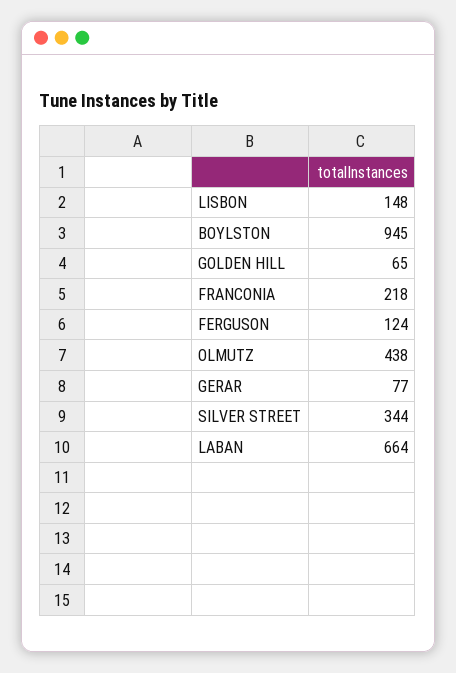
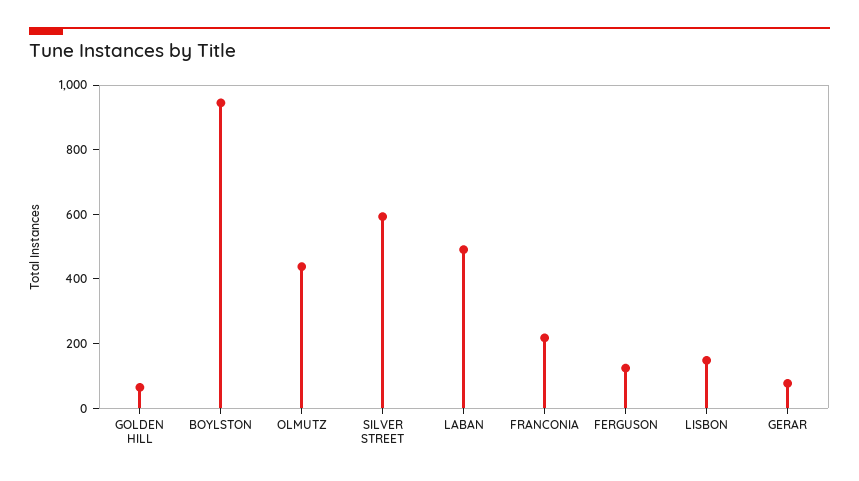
  {
    "LISBON": 148,
    "BOYLSTON": 945,
    "GOLDEN HILL": 65,
    "FRANCONIA": 218,
    "FERGUSON": 124,
    "OLMUTZ": 438,
    "GERAR": 77,
-   "SILVER STREET": 344,
+   "SILVER STREET": 600,
-   "LABAN": 664
+   "LABAN": 500
  }

